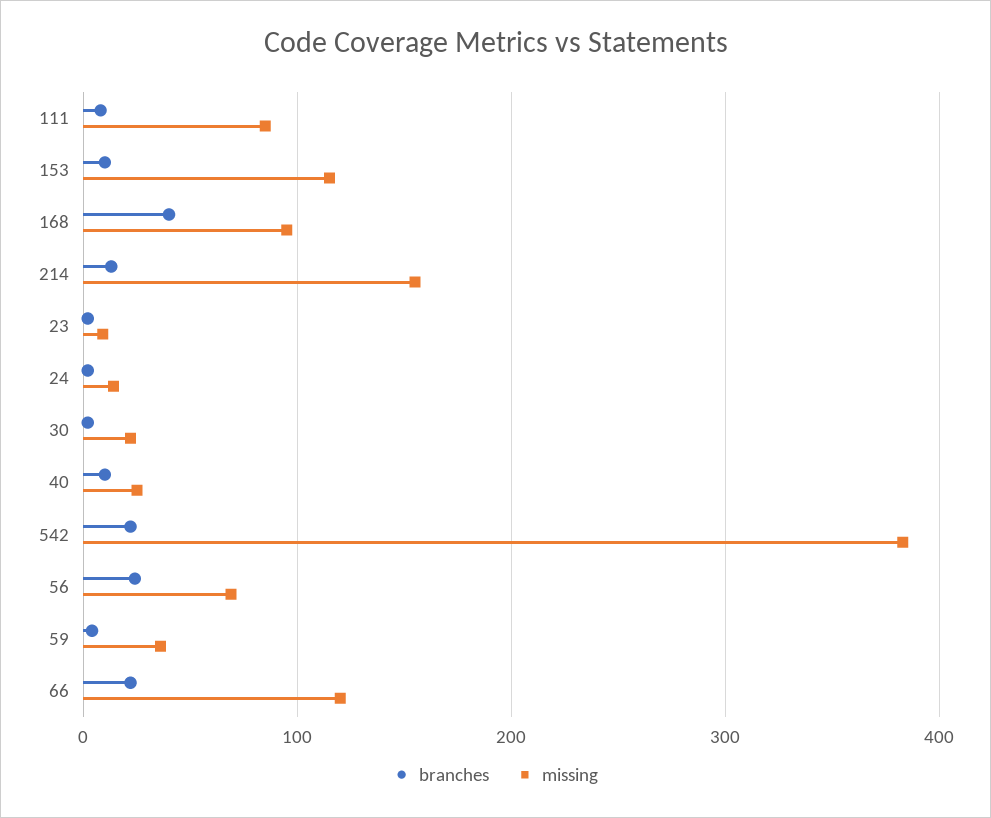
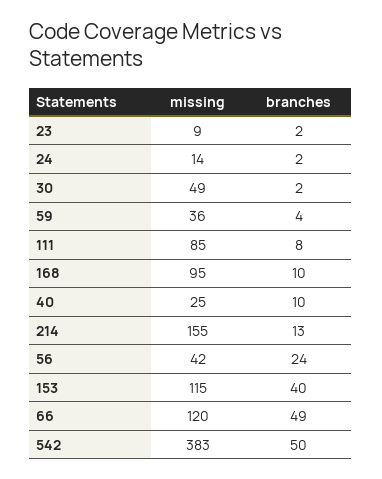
  {
    "branches": {
      "111": 8,
-     "153": 10,
+     "153": 40,
-     "168": 40,
+     "168": 10,
      "214": 13,
      "23": 2,
      "24": 2,
      "30": 2,
      "40": 10,
-     "542": 20,
+     "542": 50,
      "56": 24,
      "59": 4,
-     "66": 20
+     "66": 49
    },
    "missing": {
      "111": 85,
      "153": 115,
      "168": 95,
      "214": 155,
      "23": 9,
      "24": 14,
-     "30": 20,
+     "30": 49,
      "40": 25,
      "542": 383,
-     "56": 70,
+     "56": 42,
      "59": 36,
      "66": 120
    }
  }

